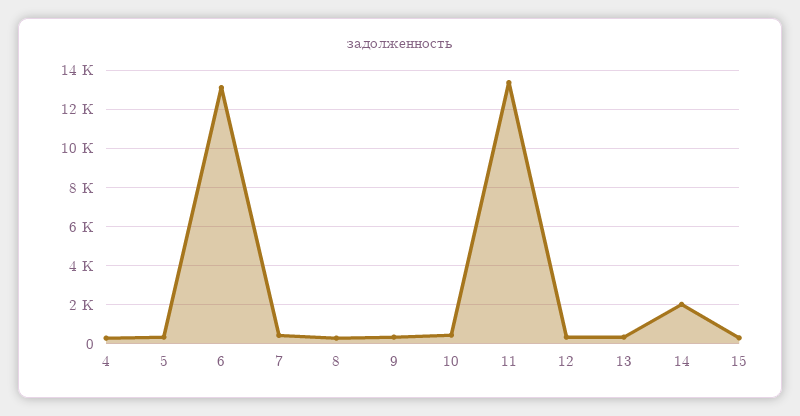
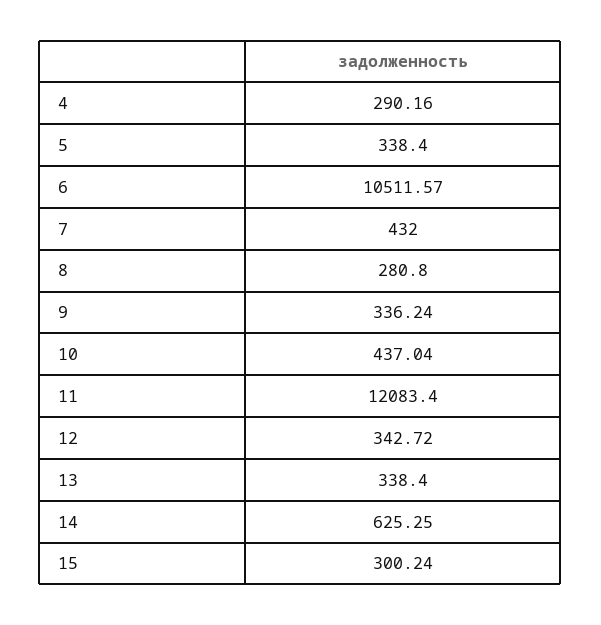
  {
    "4": 290.16,
    "5": 338.4,
-   "6": 13000,
+   "6": 10511.57,
    "7": 432,
    "8": 280.8,
    "9": 336.24,
    "10": 437.04,
-   "11": 13500,
+   "11": 12083.4,
    "12": 342.72,
    "13": 338.4,
-   "14": 2000,
+   "14": 625.25,
    "15": 300.24
  }

